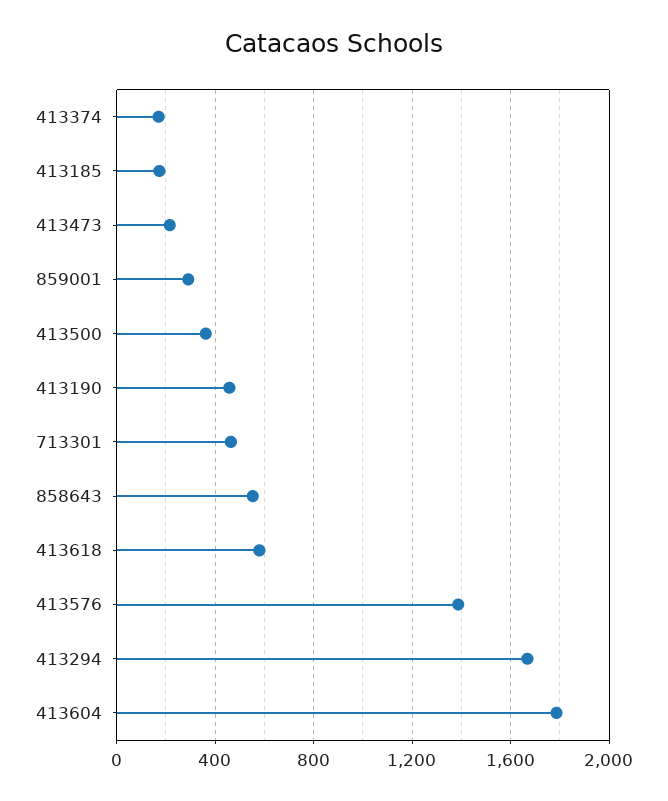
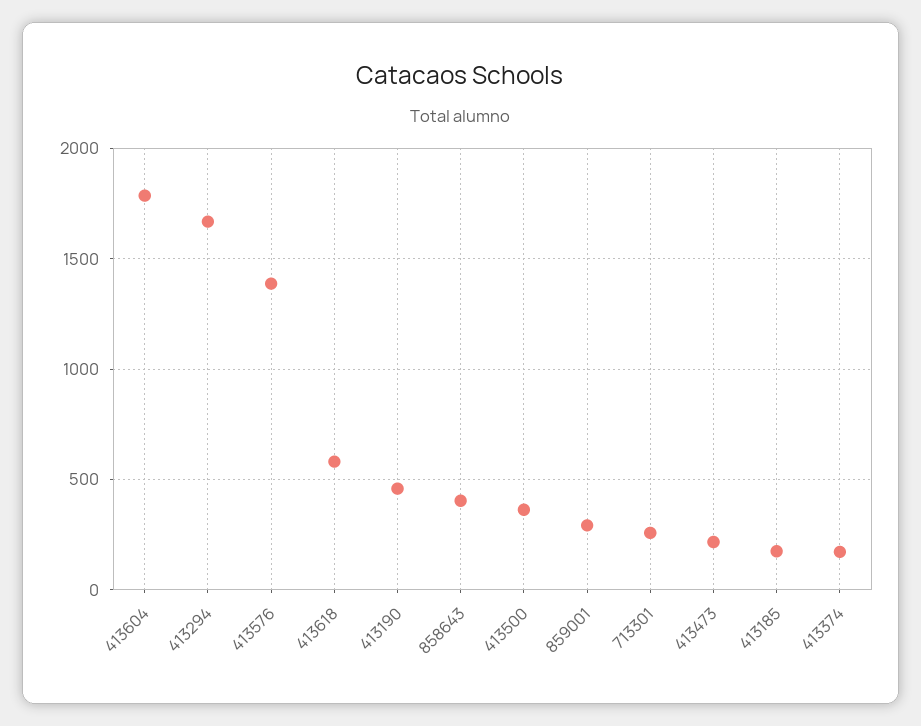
  {
    "413374": 150,
    "413185": 150,
    "413473": 200,
    "859001": 300,
    "413500": 350,
    "413190": 450,
-   "713301": 450,
+   "713301": 250,
-   "858643": 550,
+   "858643": 400,
    "413618": 600,
    "413576": 1400,
    "413294": 1650,
    "413604": 1800
  }

